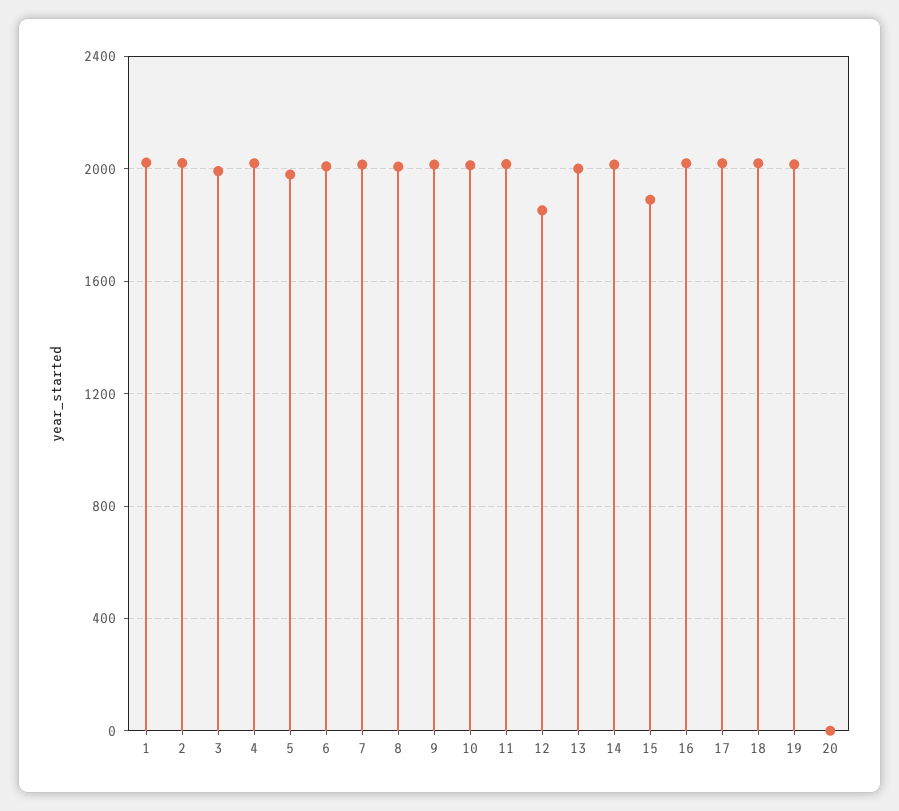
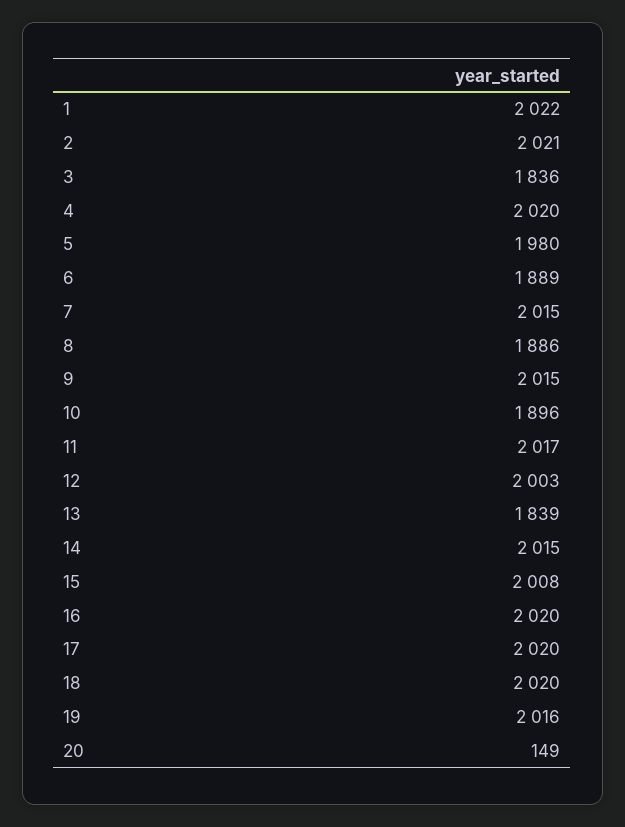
  {
    "1": 2022,
    "2": 2021,
-   "3": 2000,
+   "3": 1836,
    "4": 2020,
    "5": 1980,
-   "6": 2000,
+   "6": 1889,
    "7": 2015,
-   "8": 2000,
+   "8": 1886,
    "9": 2015,
-   "10": 2000,
+   "10": 1896,
    "11": 2017,
-   "12": 1850,
+   "12": 2003,
-   "13": 2000,
+   "13": 1839,
    "14": 2015,
-   "15": 1900,
+   "15": 2008,
    "16": 2020,
    "17": 2020,
    "18": 2020,
    "19": 2016,
-   "20": 0
+   "20": 149
  }

